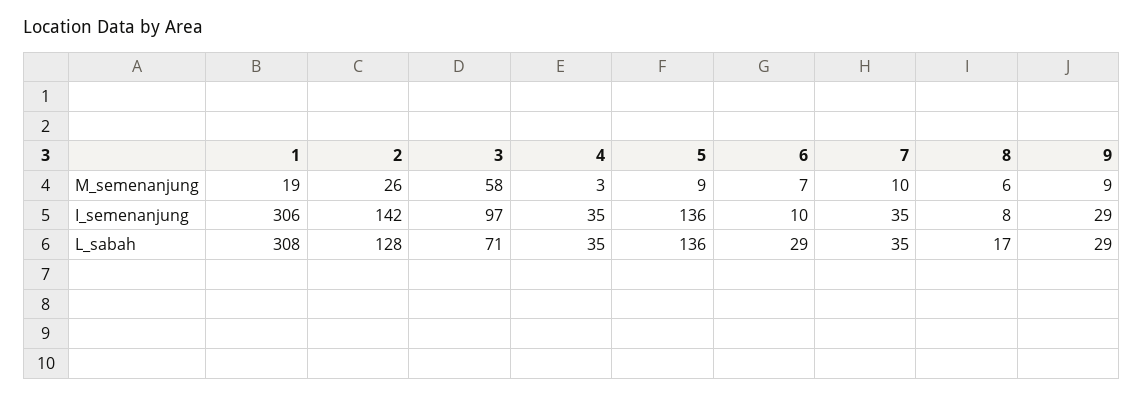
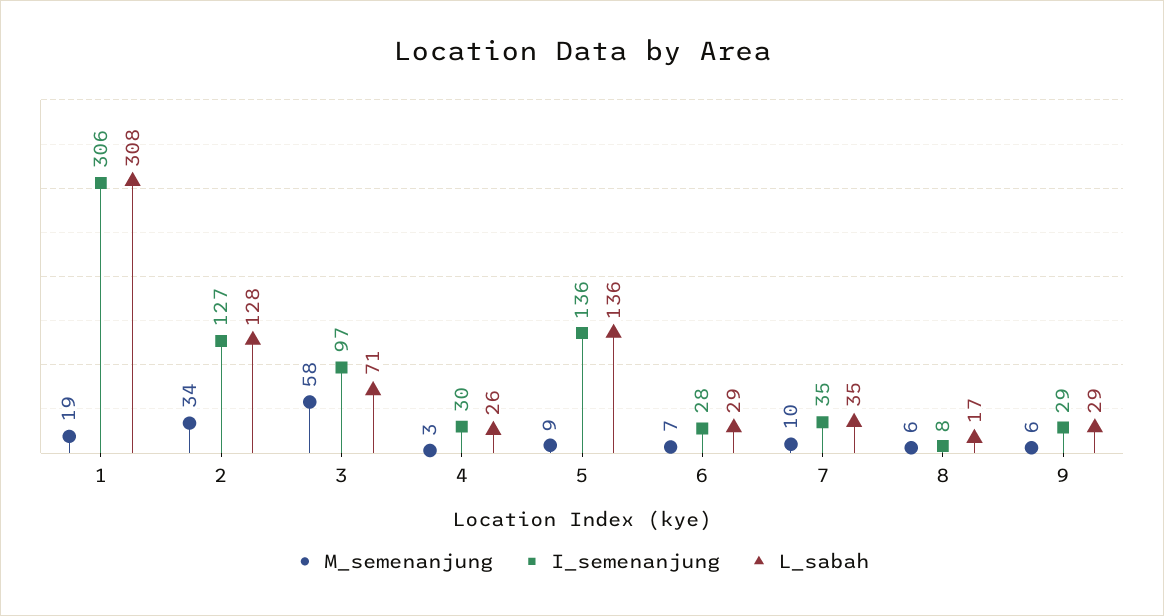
  {
    "M_semenanjung": {
      "1": 19,
-     "2": 26,
+     "2": 34,
      "3": 58,
      "4": 3,
      "5": 9,
      "6": 7,
      "7": 10,
      "8": 6,
-     "9": 9
+     "9": 6
    },
    "I_semenanjung": {
      "1": 306,
-     "2": 142,
+     "2": 127,
      "3": 97,
-     "4": 35,
+     "4": 30,
      "5": 136,
-     "6": 10,
+     "6": 28,
      "7": 35,
      "8": 8,
      "9": 29
    },
    "L_sabah": {
      "1": 308,
      "2": 128,
      "3": 71,
-     "4": 35,
+     "4": 26,
      "5": 136,
      "6": 29,
      "7": 35,
      "8": 17,
      "9": 29
    }
  }

